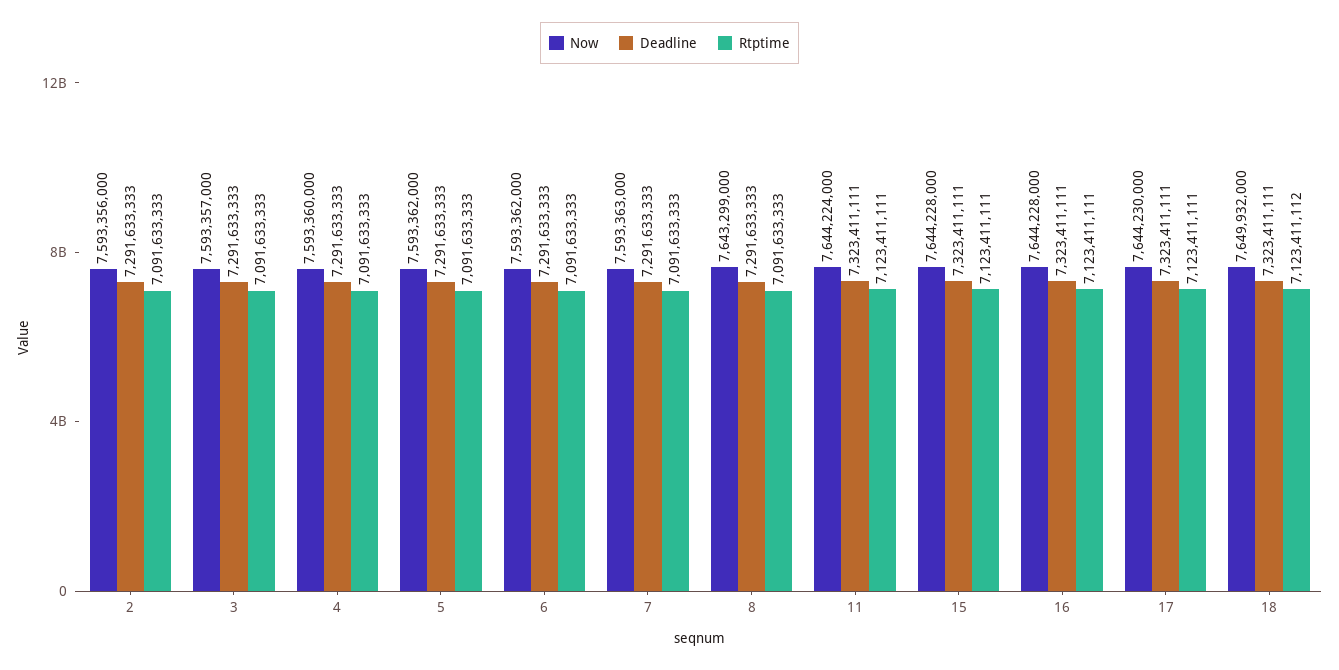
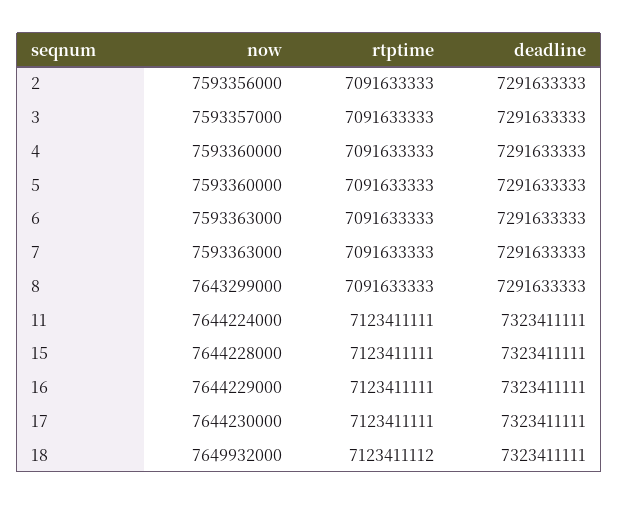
  {
    "Now": {
      "2": 7593356000,
      "3": 7593357000,
      "4": 7593360000,
-     "5": 7593362000,
+     "5": 7593360000,
-     "6": 7593362000,
+     "6": 7593363000,
      "7": 7593363000,
      "8": 7643299000,
      "11": 7644224000,
      "15": 7644228000,
-     "16": 7644228000,
+     "16": 7644229000,
      "17": 7644230000,
      "18": 7649932000
    },
    "Deadline": {
      "2": 7291633333,
      "3": 7291633333,
      "4": 7291633333,
      "5": 7291633333,
      "6": 7291633333,
      "7": 7291633333,
      "8": 7291633333,
      "11": 7323411111,
      "15": 7323411111,
      "16": 7323411111,
      "17": 7323411111,
      "18": 7323411111
    },
    "Rtptime": {
      "2": 7091633333,
      "3": 7091633333,
      "4": 7091633333,
      "5": 7091633333,
      "6": 7091633333,
      "7": 7091633333,
      "8": 7091633333,
      "11": 7123411111,
      "15": 7123411111,
      "16": 7123411111,
      "17": 7123411111,
      "18": 7123411112
    }
  }

